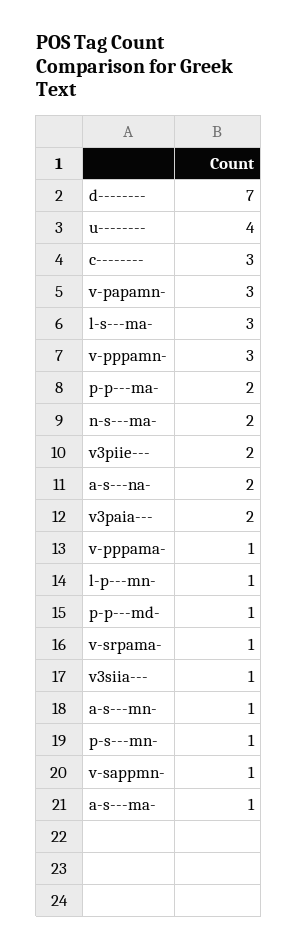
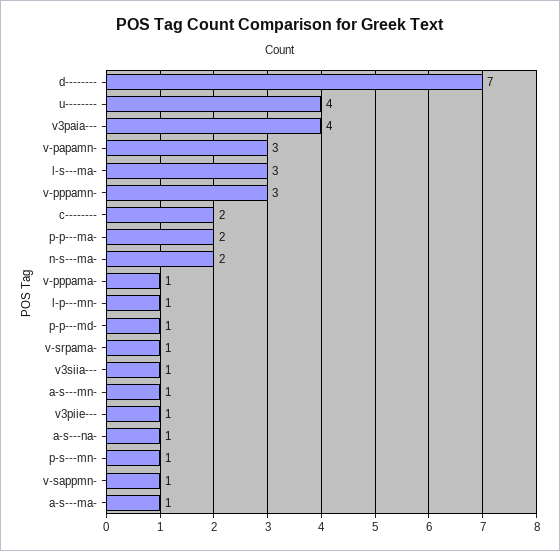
  {
    "d--------": 7,
    "u--------": 4,
-   "c--------": 3,
+   "c--------": 2,
    "v-papamn-": 3,
    "l-s---ma-": 3,
    "v-pppamn-": 3,
    "p-p---ma-": 2,
    "n-s---ma-": 2,
-   "v3piie---": 2,
+   "v3piie---": 1,
-   "a-s---na-": 2,
+   "a-s---na-": 1,
-   "v3paia---": 2,
+   "v3paia---": 4,
    "v-pppama-": 1,
    "l-p---mn-": 1,
    "p-p---md-": 1,
    "v-srpama-": 1,
    "v3siia---": 1,
    "a-s---mn-": 1,
    "p-s---mn-": 1,
    "v-sappmn-": 1,
    "a-s---ma-": 1
  }

